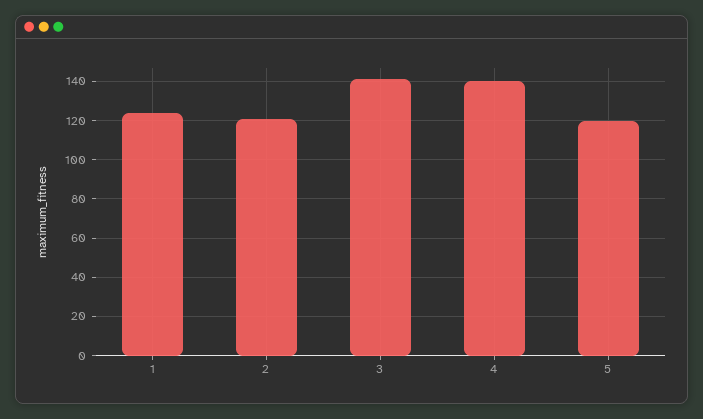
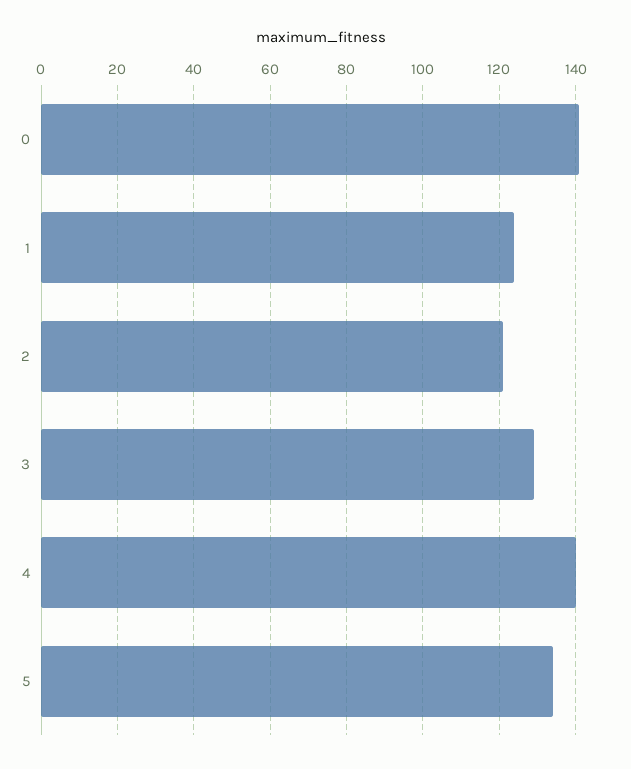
  {
    "1": 125,
    "2": 120,
-   "3": 140,
+   "3": 130,
    "4": 140,
-   "5": 120
+   "5": 135,
+   "0": 140
  }

